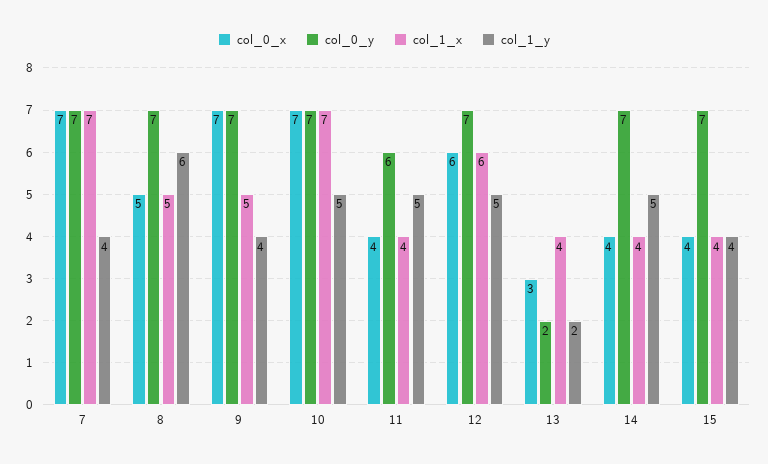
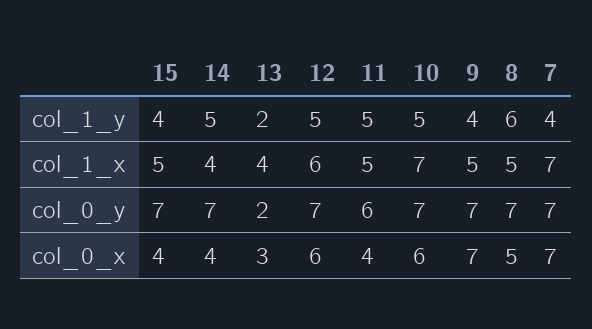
  {
    "col_0_x": {
      "7": 7,
      "8": 5,
      "9": 7,
-     "10": 7,
+     "10": 6,
      "11": 4,
      "12": 6,
      "13": 3,
      "14": 4,
      "15": 4
    },
    "col_0_y": {
      "7": 7,
      "8": 7,
      "9": 7,
      "10": 7,
      "11": 6,
      "12": 7,
      "13": 2,
      "14": 7,
      "15": 7
    },
    "col_1_x": {
      "7": 7,
      "8": 5,
      "9": 5,
      "10": 7,
-     "11": 4,
+     "11": 5,
      "12": 6,
      "13": 4,
      "14": 4,
-     "15": 4
+     "15": 5
    },
    "col_1_y": {
      "7": 4,
      "8": 6,
      "9": 4,
      "10": 5,
      "11": 5,
      "12": 5,
      "13": 2,
      "14": 5,
      "15": 4
    }
  }

